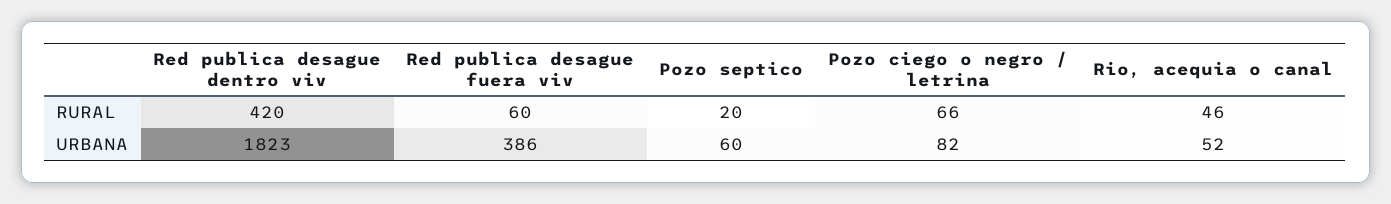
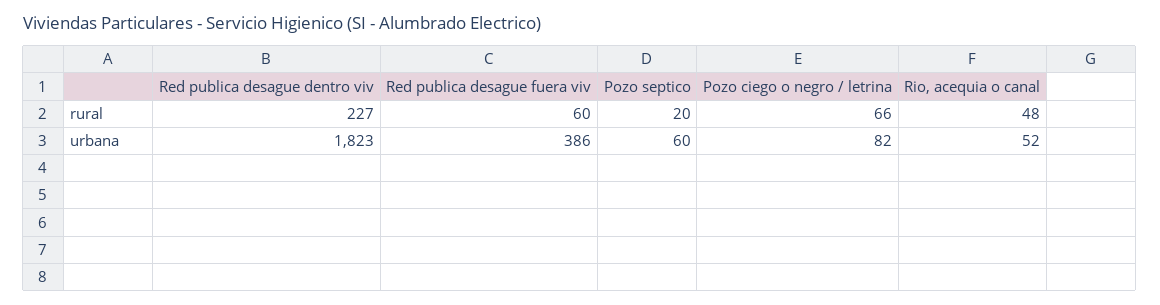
  {
    "Red publica desague dentro viv": {
-     "RURAL": 420,
+     "RURAL": 227,
      "URBANA": 1823
    },
    "Red publica desague fuera viv": {
      "RURAL": 60,
      "URBANA": 386
    },
    "Pozo septico": {
      "RURAL": 20,
      "URBANA": 60
    },
    "Pozo ciego o negro / letrina": {
      "RURAL": 66,
      "URBANA": 82
    },
    "Rio, acequia o canal": {
-     "RURAL": 46,
+     "RURAL": 48,
      "URBANA": 52
    }
  }

